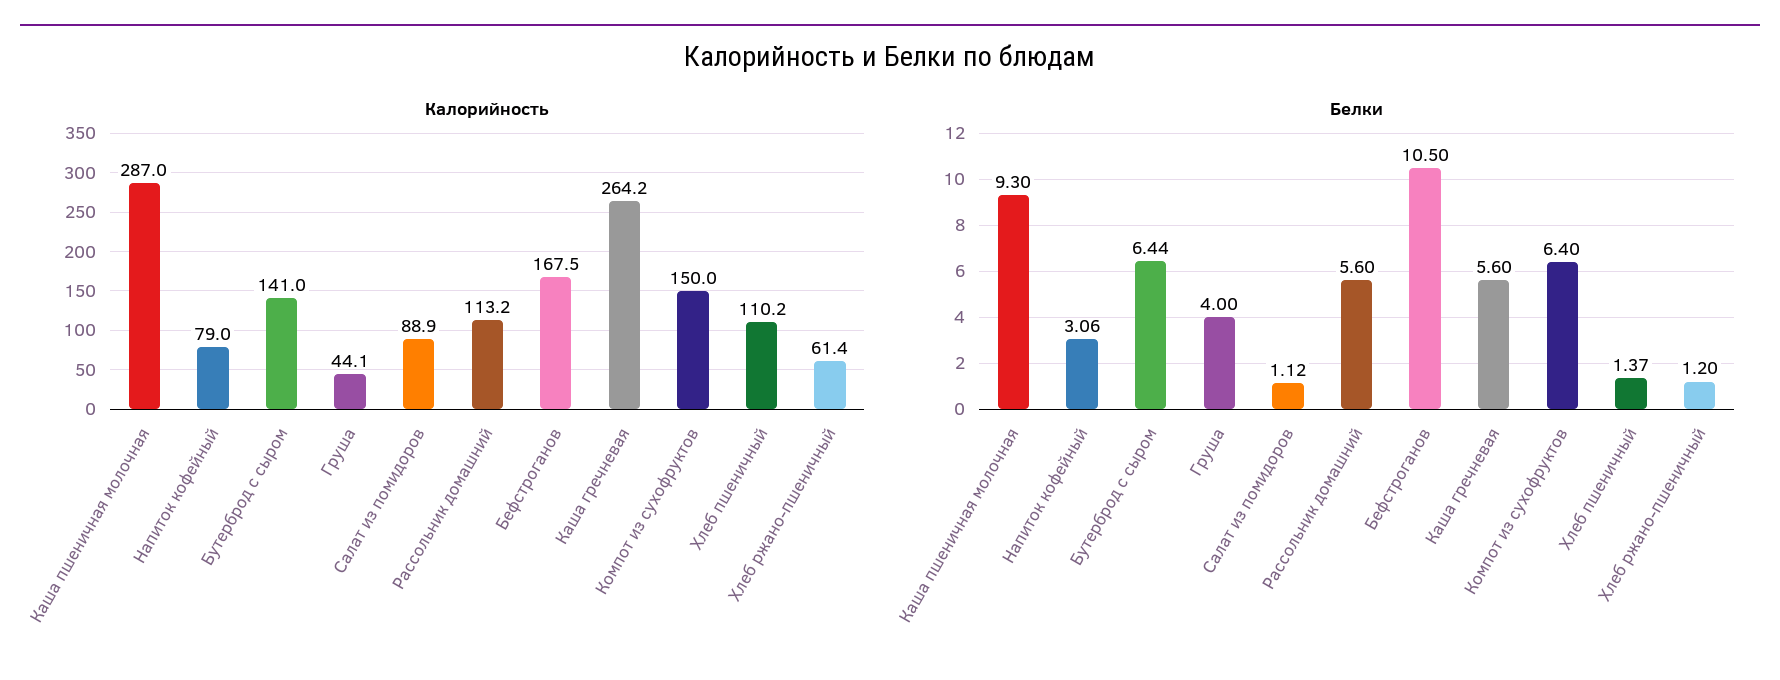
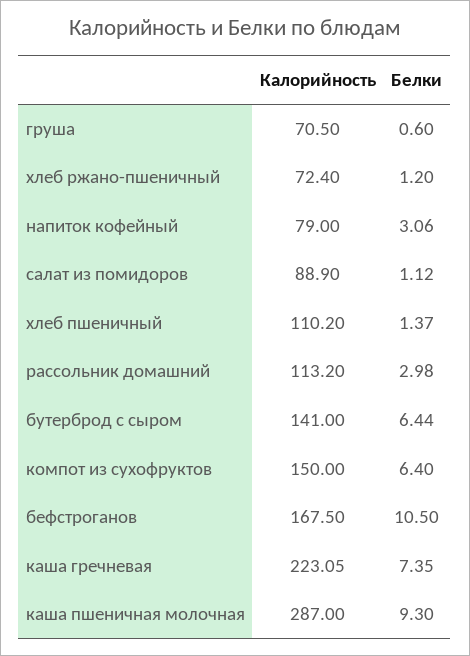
  {
    "Калорийность": {
      "Каша пшеничная молочная": 287,
      "Напиток кофейный": 79,
      "Бутерброд с сыром": 141,
-     "Груша": 44.1,
+     "Груша": 70.5,
      "Салат из помидоров": 88.9,
      "Рассольник домашний": 113.2,
      "Бефстроганов": 167.5,
-     "Каша гречневая": 264.2,
+     "Каша гречневая": 223.05,
      "Компот из сухофруктов": 150,
      "Хлеб пшеничный": 110.2,
-     "Хлеб ржано-пшеничный": 61.4
+     "Хлеб ржано-пшеничный": 72.4
    },
    "Белки": {
      "Каша пшеничная молочная": 9.3,
      "Напиток кофейный": 3.06,
      "Бутерброд с сыром": 6.44,
-     "Груша": 4,
+     "Груша": 0.6,
      "Салат из помидоров": 1.12,
-     "Рассольник домашний": 5.6,
+     "Рассольник домашний": 2.98,
      "Бефстроганов": 10.5,
-     "Каша гречневая": 5.6,
+     "Каша гречневая": 7.35,
      "Компот из сухофруктов": 6.4,
      "Хлеб пшеничный": 1.37,
      "Хлеб ржано-пшеничный": 1.2
    }
  }

